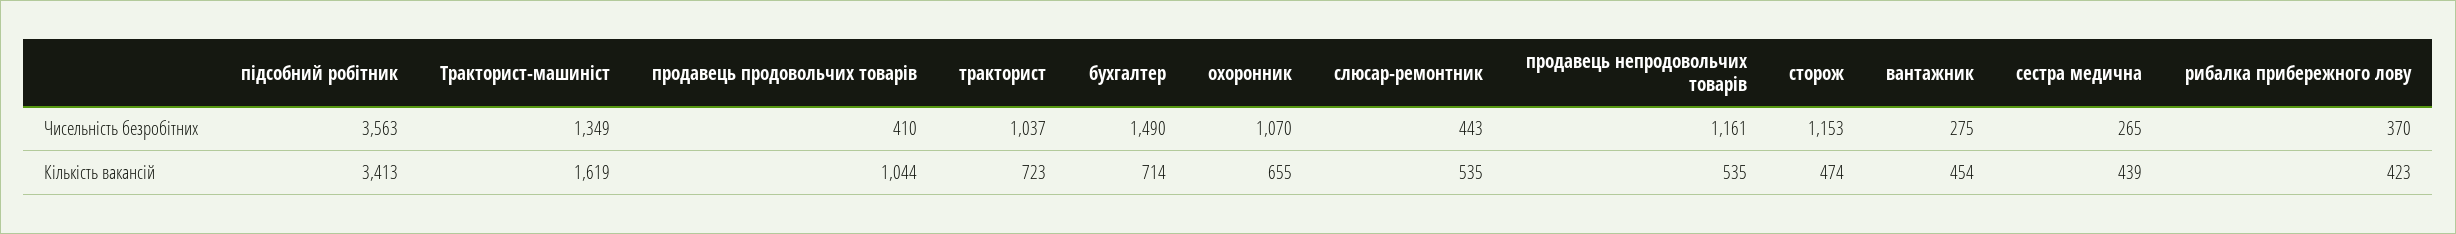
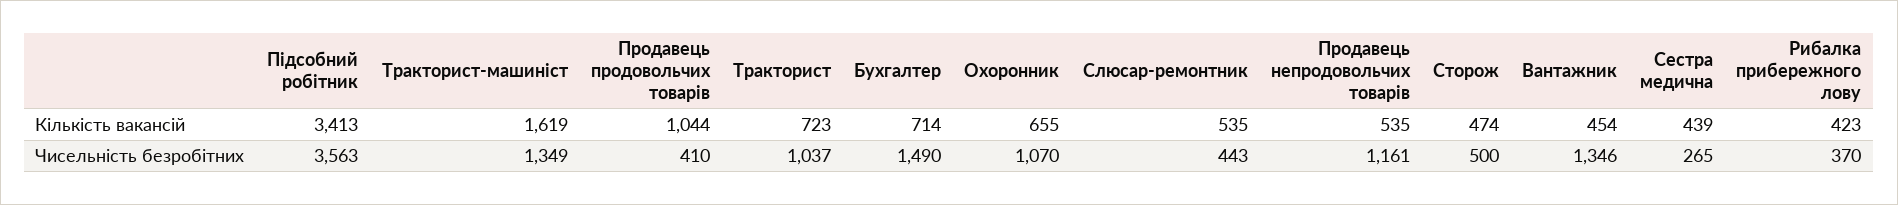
  {
    "підсобний робітник": {
      "Чисельність безробітних": 3563,
      "Кількість вакансій": 3413
    },
    "Тракторист-машиніст": {
      "Чисельність безробітних": 1349,
      "Кількість вакансій": 1619
    },
    "продавець продовольчих товарів": {
      "Чисельність безробітних": 410,
      "Кількість вакансій": 1044
    },
    "тракторист": {
      "Чисельність безробітних": 1037,
      "Кількість вакансій": 723
    },
    "бухгалтер": {
      "Чисельність безробітних": 1490,
      "Кількість вакансій": 714
    },
    "охоронник": {
      "Чисельність безробітних": 1070,
      "Кількість вакансій": 655
    },
    "слюсар-ремонтник": {
      "Чисельність безробітних": 443,
      "Кількість вакансій": 535
    },
    "продавець непродовольчих товарів": {
      "Чисельність безробітних": 1161,
      "Кількість вакансій": 535
    },
    "сторож": {
-     "Чисельність безробітних": 1153,
+     "Чисельність безробітних": 500,
      "Кількість вакансій": 474
    },
    "вантажник": {
-     "Чисельність безробітних": 275,
+     "Чисельність безробітних": 1346,
      "Кількість вакансій": 454
    },
    "сестра медична": {
      "Чисельність безробітних": 265,
      "Кількість вакансій": 439
    },
    "рибалка прибережного лову": {
      "Чисельність безробітних": 370,
      "Кількість вакансій": 423
    }
  }

